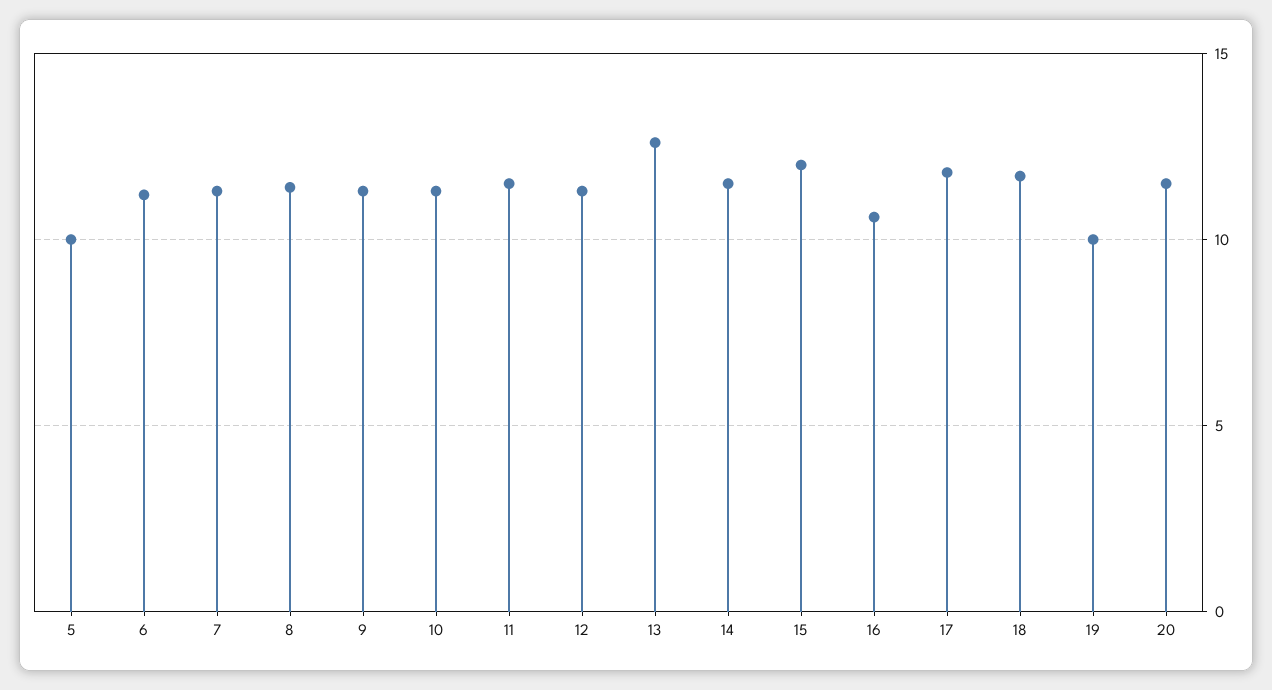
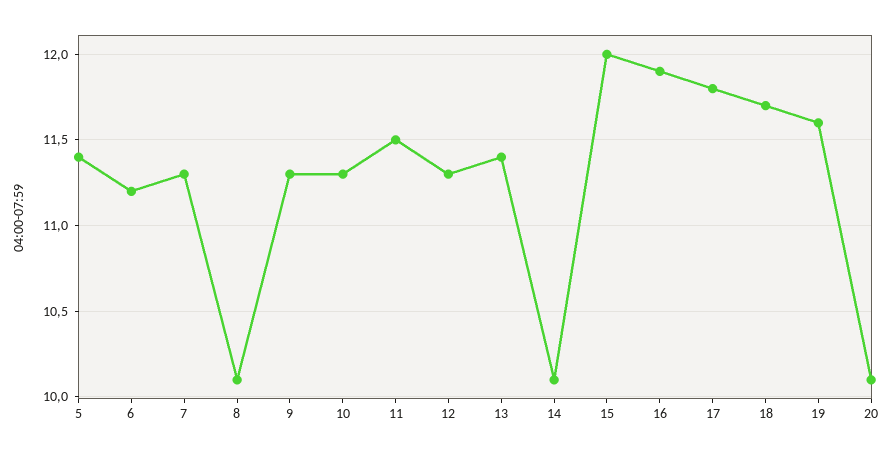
  {
-   "5": 10,
+   "5": 11.4,
    "6": 11.2,
    "7": 11.3,
-   "8": 11.5,
+   "8": 10.1,
    "9": 11.3,
    "10": 11.3,
    "11": 11.5,
    "12": 11.3,
-   "13": 12.5,
+   "13": 11.4,
-   "14": 11.5,
+   "14": 10.1,
    "15": 12,
-   "16": 10.5,
+   "16": 11.9,
    "17": 11.8,
    "18": 11.7,
-   "19": 10,
+   "19": 11.6,
-   "20": 11.5
+   "20": 10.1
  }

